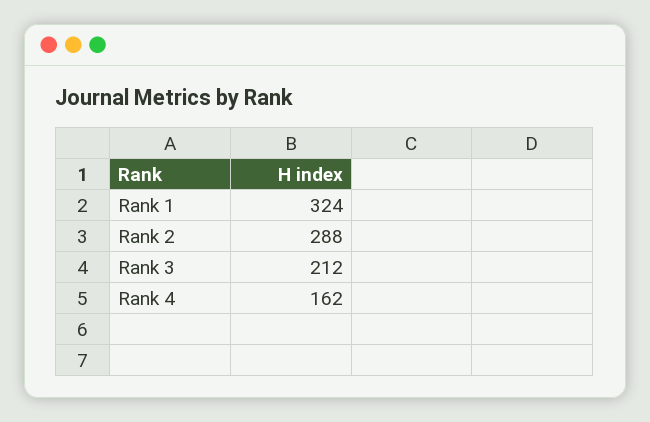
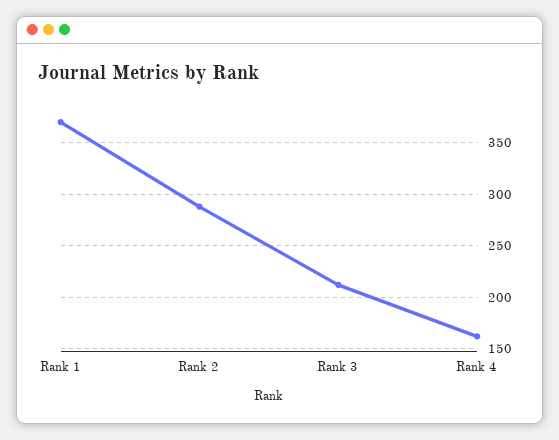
  {
-   "Rank 1": 324,
+   "Rank 1": 370,
    "Rank 2": 288,
    "Rank 3": 212,
    "Rank 4": 162
  }

